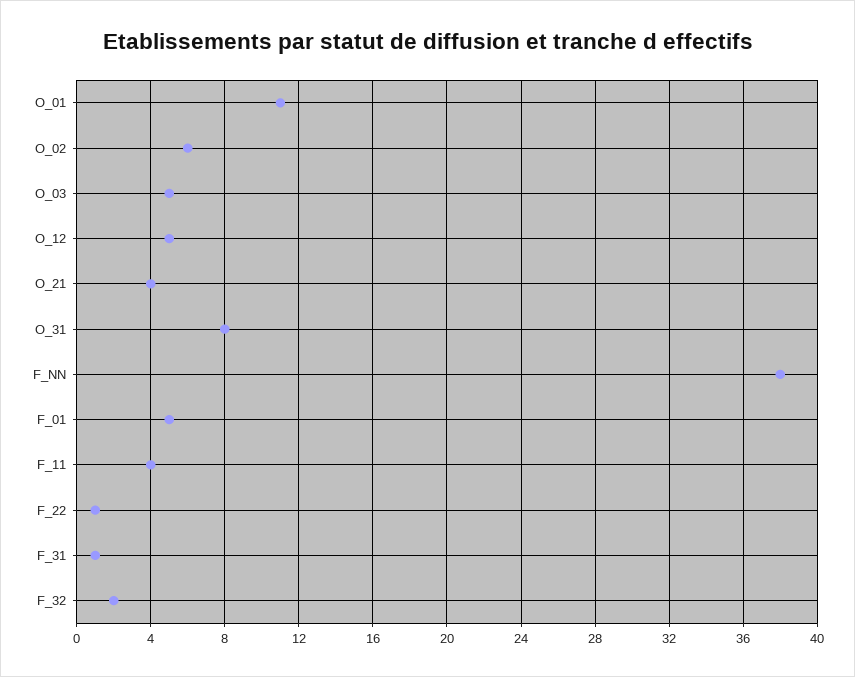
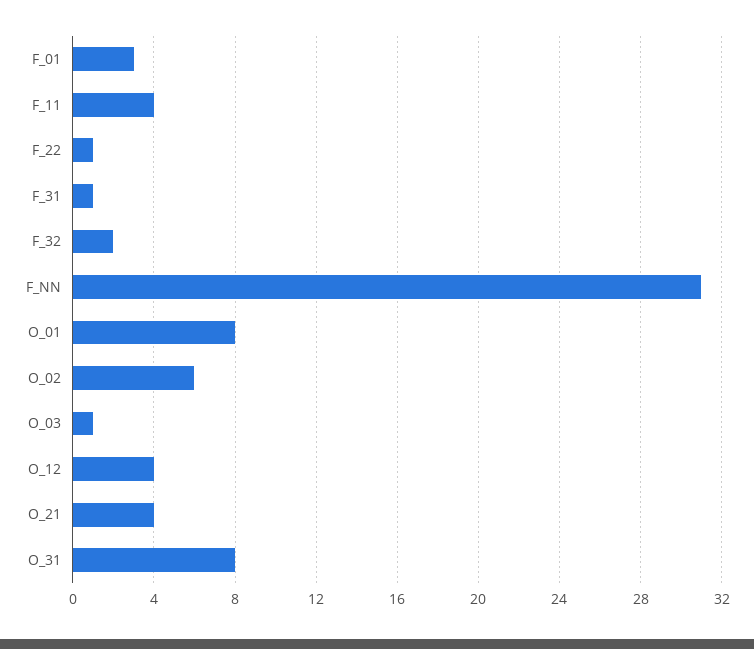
  {
-   "O_01": 11,
+   "O_01": 8,
    "O_02": 6,
-   "O_03": 5,
+   "O_03": 1,
-   "O_12": 5,
+   "O_12": 4,
    "O_21": 4,
    "O_31": 8,
-   "F_NN": 38,
+   "F_NN": 31,
-   "F_01": 5,
+   "F_01": 3,
    "F_11": 4,
    "F_22": 1,
    "F_31": 1,
    "F_32": 2
  }

